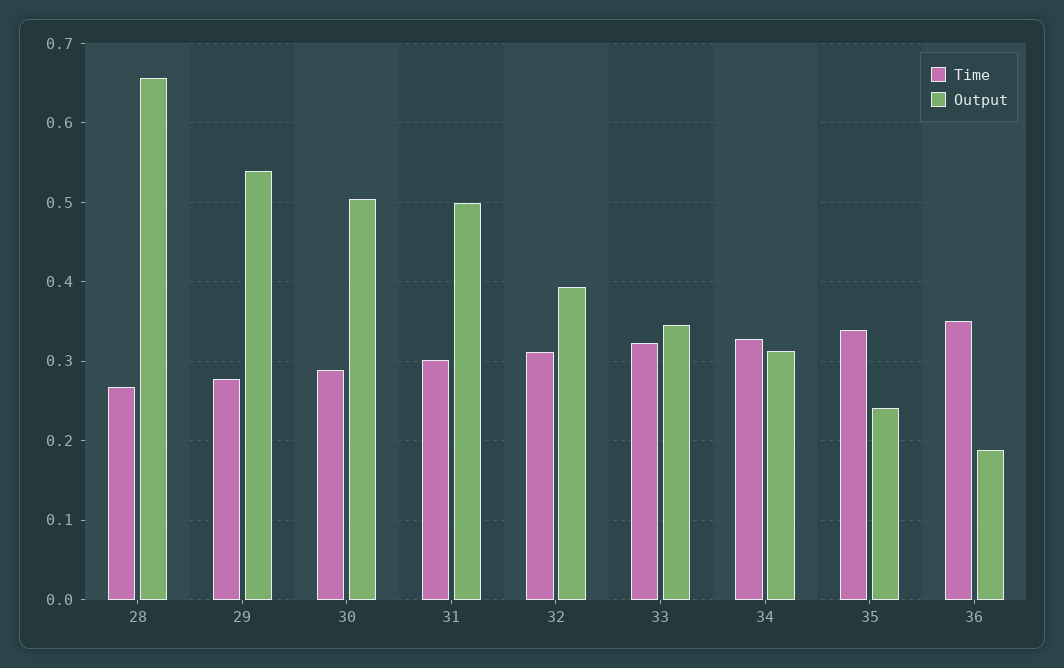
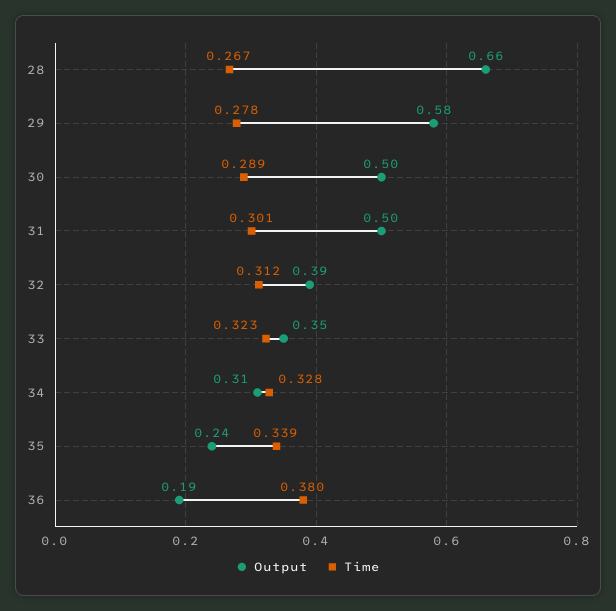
  {
    "Time": {
      "28": 0.267,
      "29": 0.278,
      "30": 0.289,
      "31": 0.301,
      "32": 0.312,
      "33": 0.323,
      "34": 0.328,
      "35": 0.339,
-     "36": 0.35
+     "36": 0.38
    },
    "Output": {
      "28": 0.66,
-     "29": 0.54,
+     "29": 0.58,
      "30": 0.5,
      "31": 0.5,
      "32": 0.39,
      "33": 0.35,
      "34": 0.31,
      "35": 0.24,
      "36": 0.19
    }
  }

